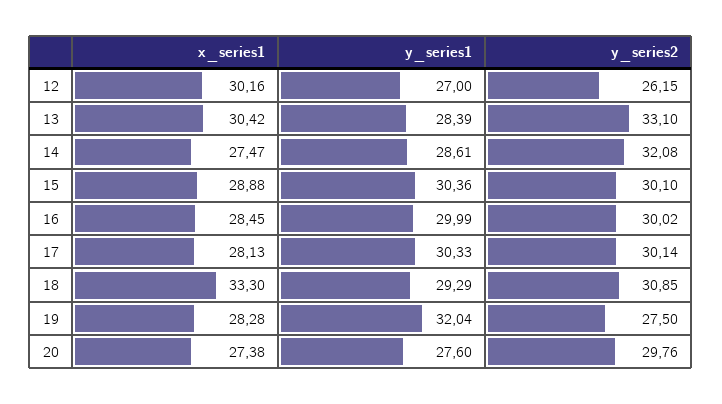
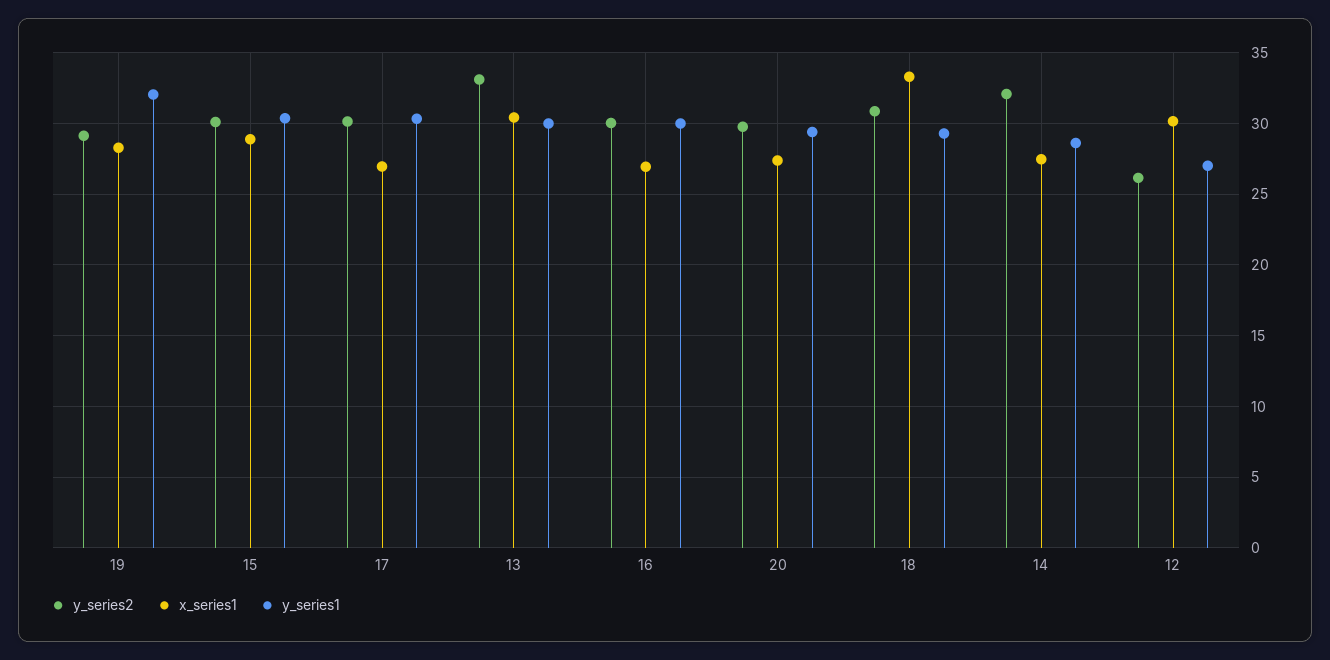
  {
    "x_series1": {
      "12": 30.16,
      "13": 30.42,
      "14": 27.47,
      "15": 28.88,
-     "16": 28.45,
+     "16": 27,
-     "17": 28.13,
+     "17": 27,
      "18": 33.3,
      "19": 28.28,
      "20": 27.38
    },
    "y_series1": {
      "12": 27,
-     "13": 28.39,
+     "13": 30,
      "14": 28.61,
      "15": 30.36,
      "16": 29.99,
      "17": 30.33,
      "18": 29.29,
      "19": 32.04,
-     "20": 27.6
+     "20": 29.5
    },
    "y_series2": {
      "12": 26.15,
      "13": 33.1,
      "14": 32.08,
      "15": 30.1,
      "16": 30.02,
      "17": 30.14,
      "18": 30.85,
-     "19": 27.5,
+     "19": 29,
      "20": 29.76
    }
  }

